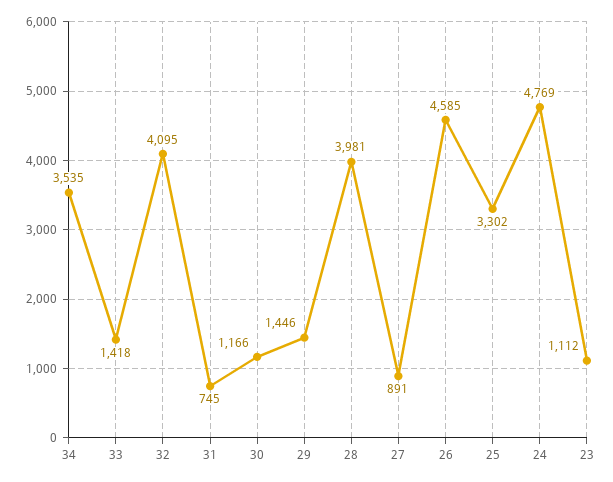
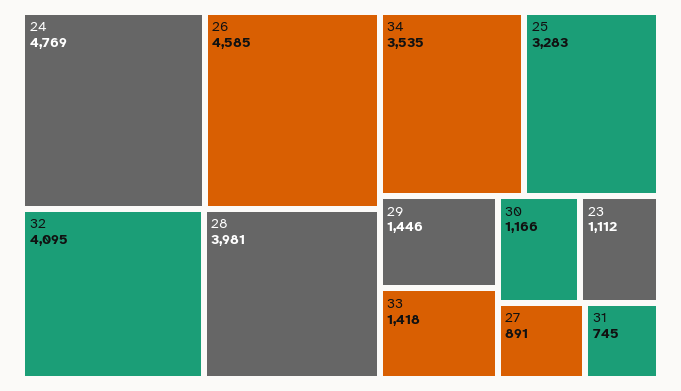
  {
    "34": 3535,
    "33": 1418,
    "32": 4095,
    "31": 745,
    "30": 1166,
    "29": 1446,
    "28": 3981,
    "27": 891,
    "26": 4585,
-   "25": 3302,
+   "25": 3283,
    "24": 4769,
    "23": 1112
  }

